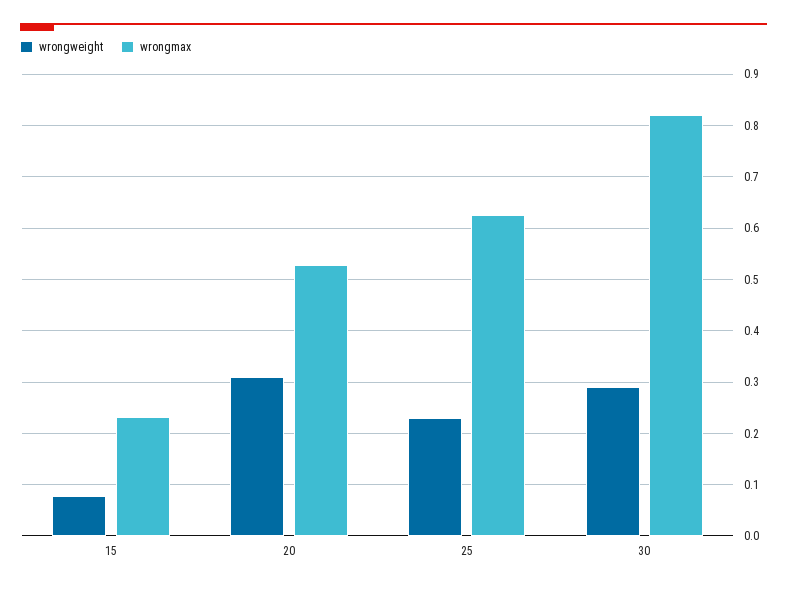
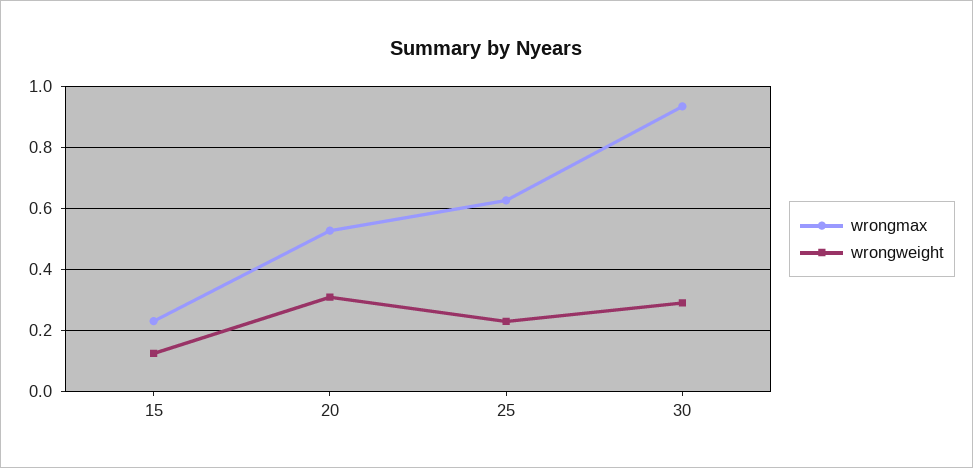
  {
    "wrongweight": {
-     "15": 0.08,
+     "15": 0.12,
      "20": 0.3,
      "25": 0.24,
      "30": 0.3
    },
    "wrongmax": {
      "15": 0.24,
      "20": 0.52,
      "25": 0.62,
-     "30": 0.82
+     "30": 0.94
    }
  }

